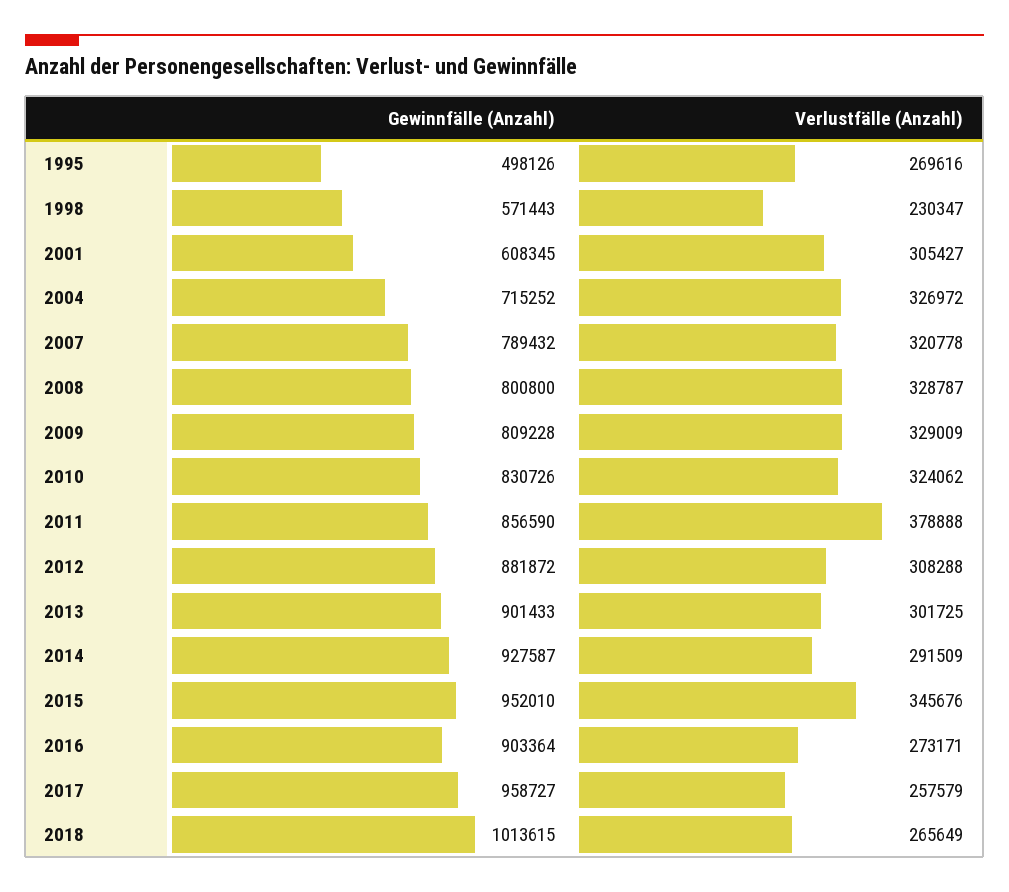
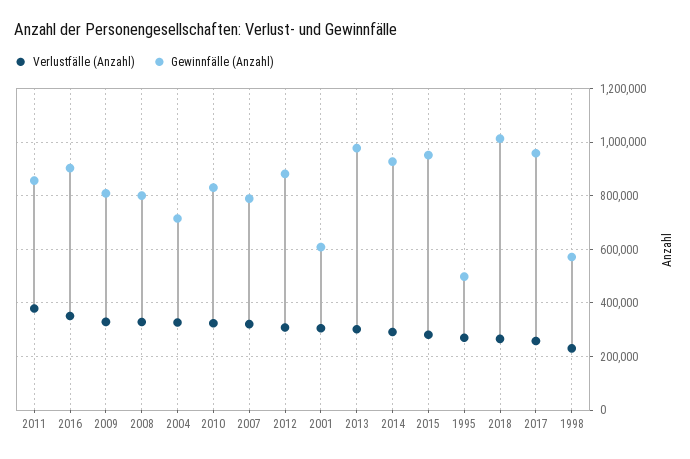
  {
    "Gewinnfälle (Anzahl)": {
      "1995": 498126,
      "1998": 571443,
      "2001": 608345,
      "2004": 715252,
      "2007": 789432,
      "2008": 800800,
      "2009": 809228,
      "2010": 830726,
      "2011": 856590,
      "2012": 881872,
-     "2013": 901433,
+     "2013": 975000,
      "2014": 927587,
      "2015": 952010,
      "2016": 903364,
      "2017": 958727,
      "2018": 1013615
    },
    "Verlustfälle (Anzahl)": {
      "1995": 269616,
      "1998": 230347,
      "2001": 305427,
      "2004": 326972,
      "2007": 320778,
      "2008": 328787,
      "2009": 329009,
      "2010": 324062,
      "2011": 378888,
      "2012": 308288,
      "2013": 301725,
      "2014": 291509,
-     "2015": 345676,
+     "2015": 275000,
-     "2016": 273171,
+     "2016": 350000,
      "2017": 257579,
      "2018": 265649
    }
  }

